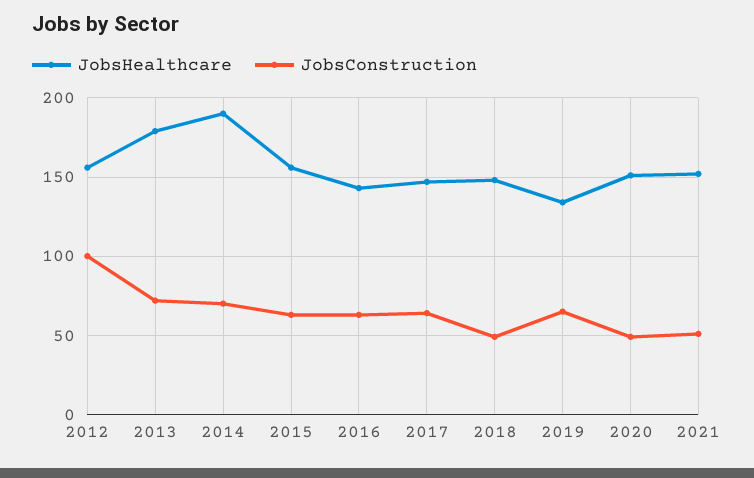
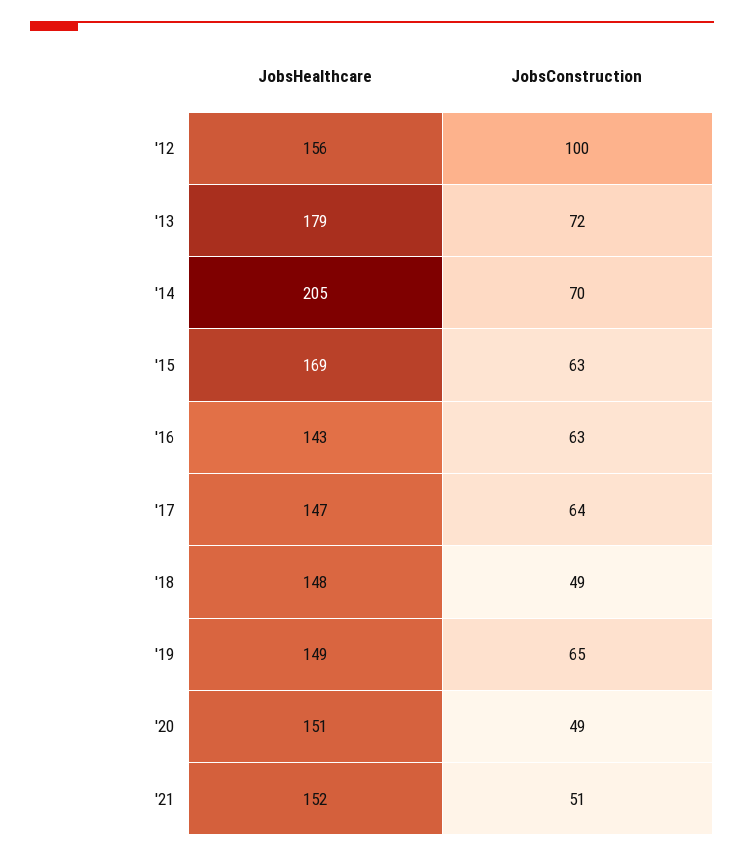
  {
    "JobsHealthcare": {
      "2012": 156,
      "2013": 179,
-     "2014": 190,
+     "2014": 205,
-     "2015": 155,
+     "2015": 169,
      "2016": 143,
      "2017": 147,
      "2018": 148,
-     "2019": 135,
+     "2019": 149,
      "2020": 151,
      "2021": 152
    },
    "JobsConstruction": {
      "2012": 100,
      "2013": 72,
      "2014": 70,
      "2015": 63,
      "2016": 63,
      "2017": 64,
      "2018": 49,
      "2019": 65,
      "2020": 49,
      "2021": 51
    }
  }

